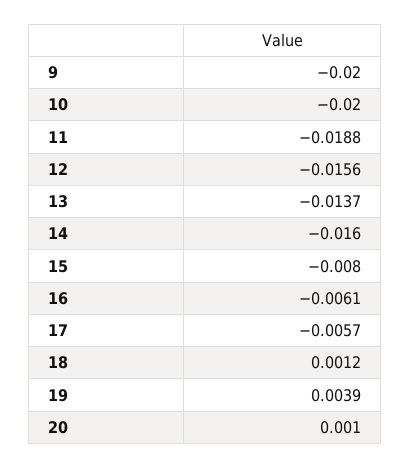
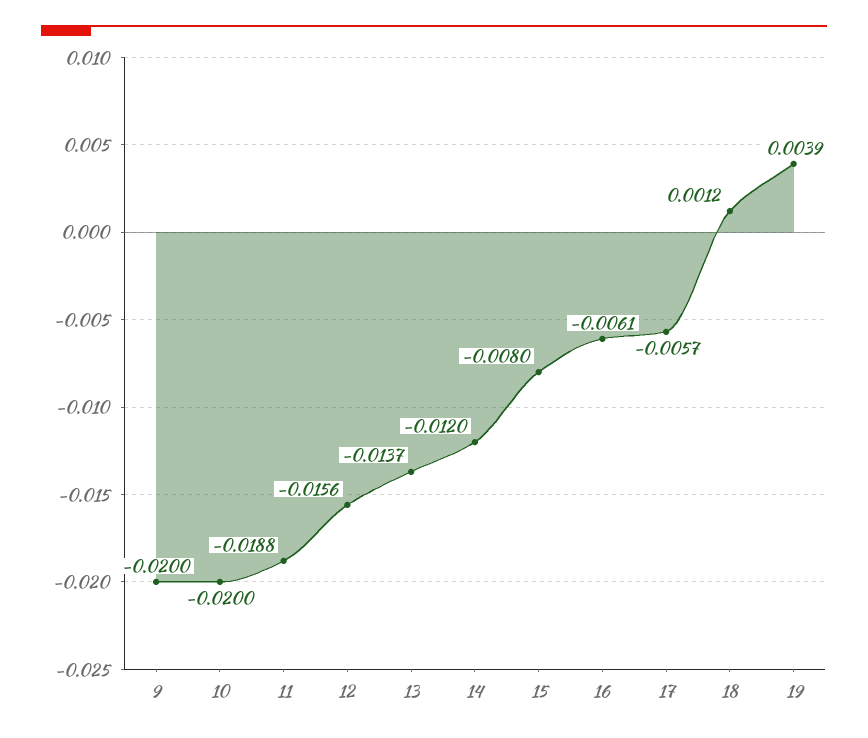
  {
    "9": -0.02,
    "10": -0.02,
    "11": -0.0188,
    "12": -0.0156,
    "13": -0.0137,
-   "14": -0.016,
+   "14": -0.012,
    "15": -0.008,
    "16": -0.0061,
    "17": -0.0057,
    "18": 0.0012,
-   "19": 0.0039,
+   "19": 0.0039
-   "20": 0.001
  }

